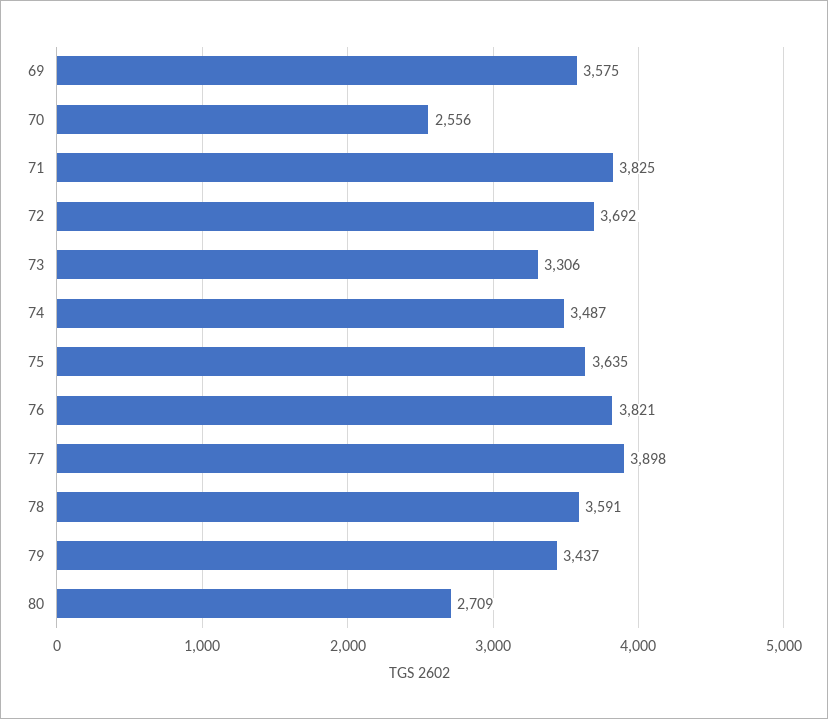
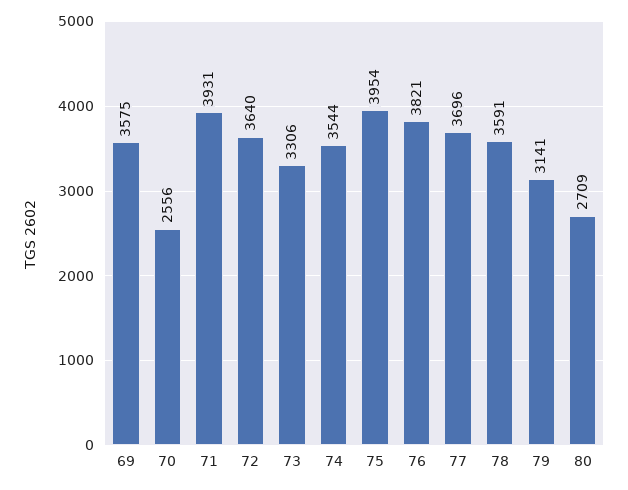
  {
    "69": 3575,
    "70": 2556,
-   "71": 3825,
+   "71": 3931,
-   "72": 3692,
+   "72": 3640,
    "73": 3306,
-   "74": 3487,
+   "74": 3544,
-   "75": 3635,
+   "75": 3954,
    "76": 3821,
-   "77": 3898,
+   "77": 3696,
    "78": 3591,
-   "79": 3437,
+   "79": 3141,
    "80": 2709
  }

